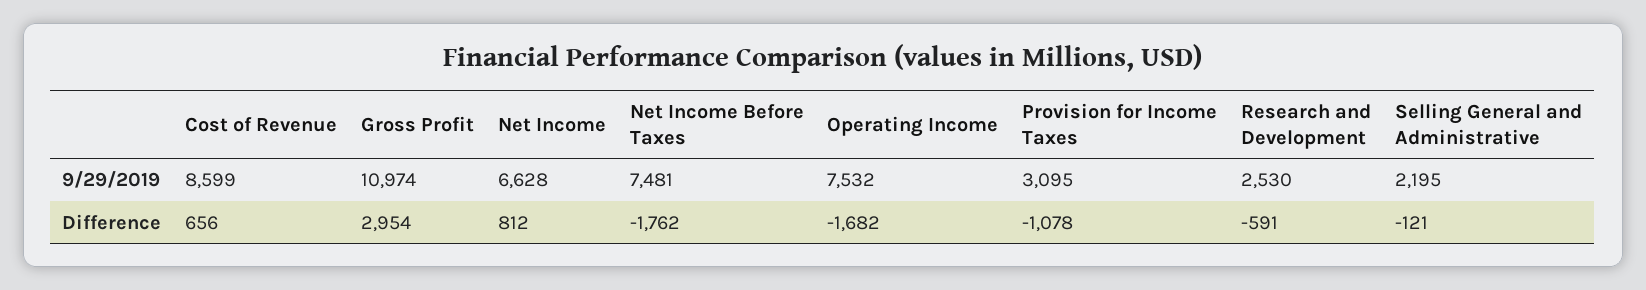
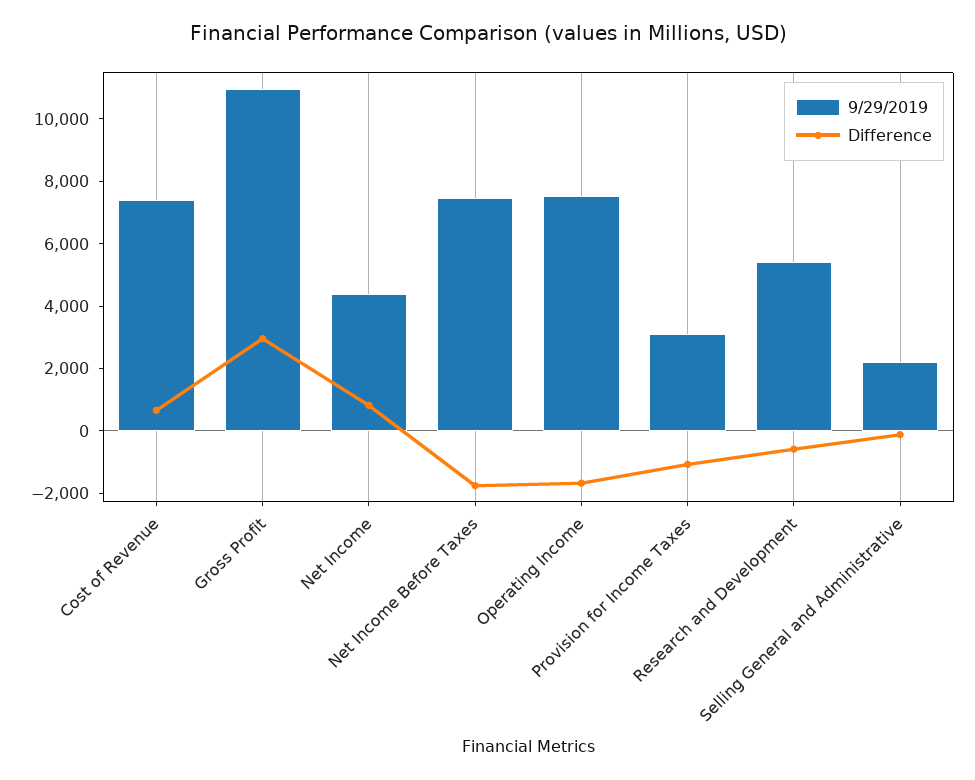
  {
    "9/29/2019": {
-     "Cost of Revenue": 8599,
+     "Cost of Revenue": 7500,
      "Gross Profit": 10974,
-     "Net Income": 6628,
+     "Net Income": 4500,
      "Net Income Before Taxes": 7481,
      "Operating Income": 7532,
      "Provision for Income Taxes": 3095,
-     "Research and Development": 2530,
+     "Research and Development": 5500,
      "Selling General and Administrative": 2195
    },
    "Difference": {
      "Cost of Revenue": 656,
      "Gross Profit": 2954,
      "Net Income": 812,
      "Net Income Before Taxes": -1762,
      "Operating Income": -1682,
      "Provision for Income Taxes": -1078,
      "Research and Development": -591,
      "Selling General and Administrative": -121
    }
  }

